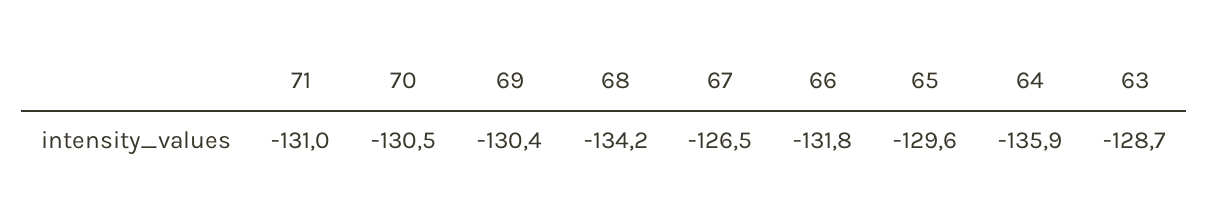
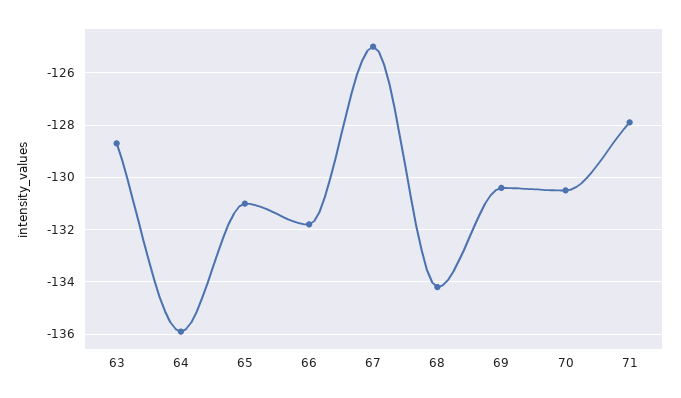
  {
-   "71": -131,
+   "71": -128,
    "70": -130.5,
    "69": -130.4,
    "68": -134.2,
-   "67": -126.5,
+   "67": -125,
    "66": -131.8,
-   "65": -129.6,
+   "65": -131,
    "64": -135.9,
    "63": -128.7
  }

